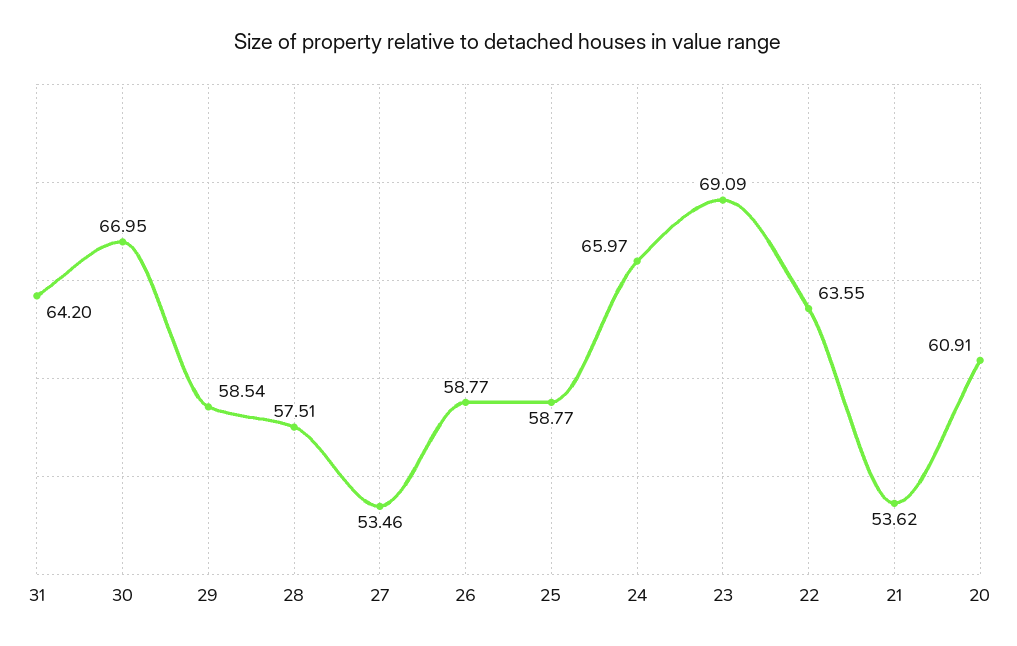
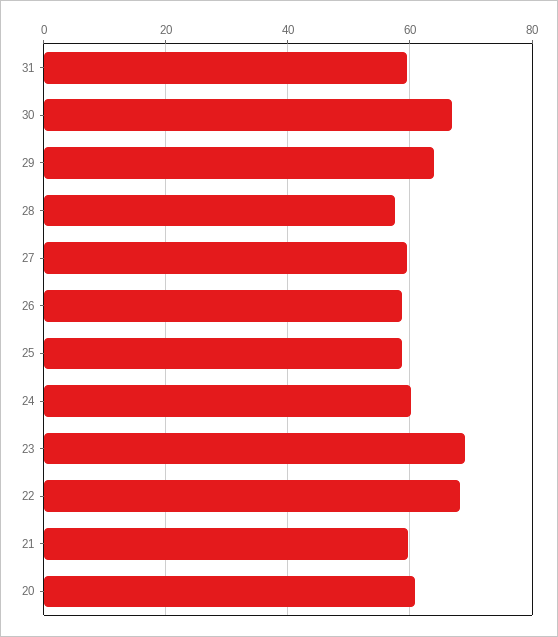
  {
-   "31": 64.2,
+   "31": 60,
    "30": 66.95,
-   "29": 58.54,
+   "29": 64,
    "28": 57.51,
-   "27": 53.46,
+   "27": 60,
    "26": 58.77,
    "25": 58.77,
-   "24": 65.97,
+   "24": 60,
    "23": 69.09,
-   "22": 63.55,
+   "22": 68,
-   "21": 53.62,
+   "21": 60,
    "20": 60.91
  }

